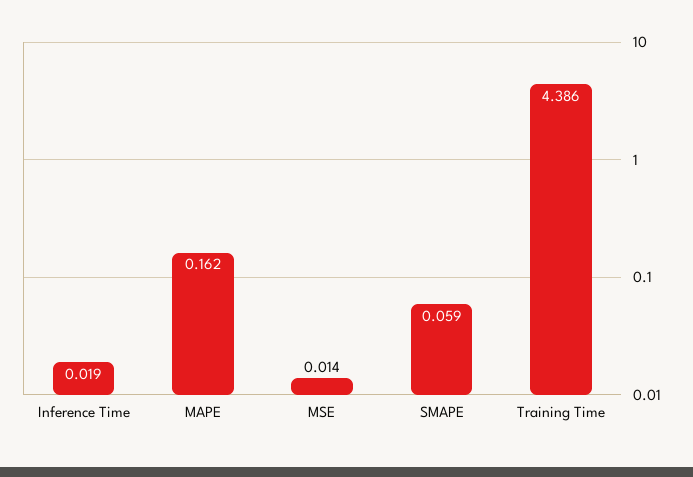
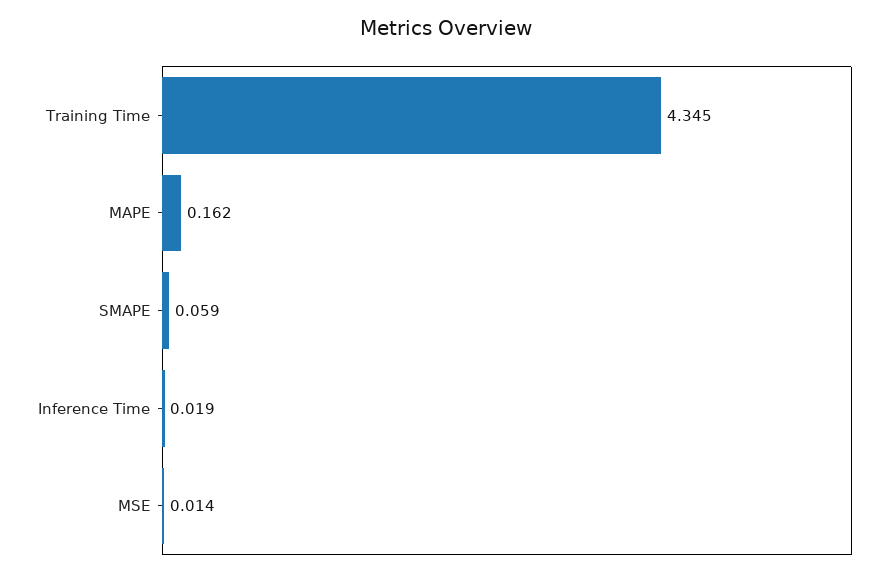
  {
    "Inference Time": 0.019,
    "MAPE": 0.162,
    "MSE": 0.014,
    "SMAPE": 0.059,
-   "Training Time": 4.386
+   "Training Time": 4.345
  }

